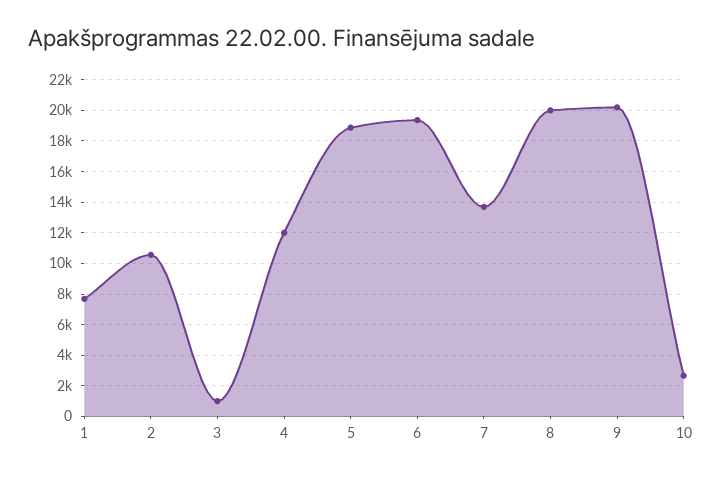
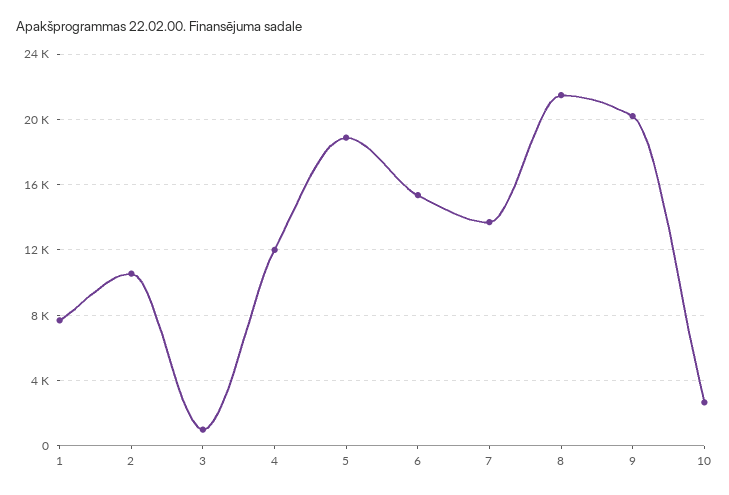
  {
    "1": 7500,
    "2": 10500,
    "3": 1000,
    "4": 12000,
    "5": 19000,
-   "6": 19500,
+   "6": 15500,
    "7": 13500,
-   "8": 20000,
+   "8": 21500,
    "9": 20000,
    "10": 2500
  }

